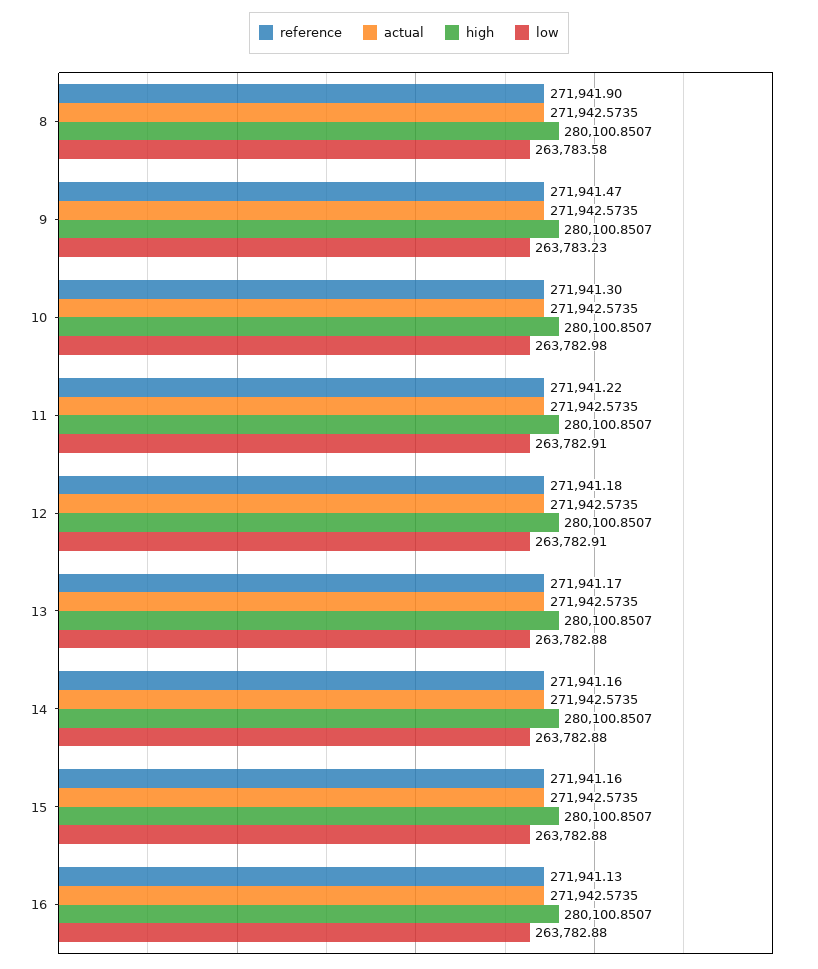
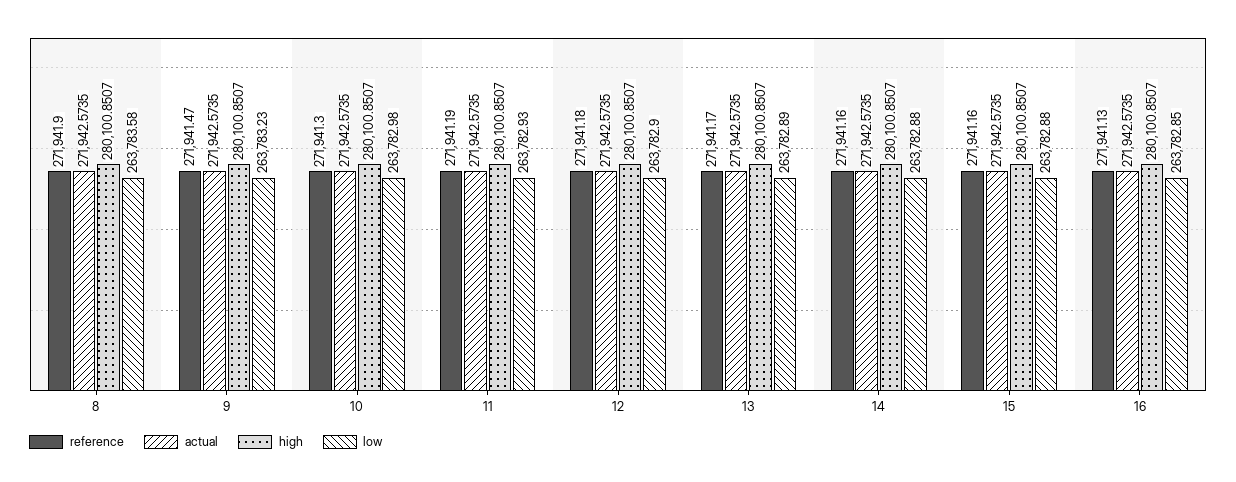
  {
    "reference": {
      "8": 271941.9,
      "9": 271941.47,
      "10": 271941.3,
-     "11": 271941.22,
+     "11": 271941.19,
      "12": 271941.18,
      "13": 271941.17,
      "14": 271941.16,
      "15": 271941.16,
      "16": 271941.13
    },
    "actual": {
      "8": 271942.5735,
      "9": 271942.5735,
      "10": 271942.5735,
      "11": 271942.5735,
      "12": 271942.5735,
      "13": 271942.5735,
      "14": 271942.5735,
      "15": 271942.5735,
      "16": 271942.5735
    },
    "high": {
      "8": 280100.8507,
      "9": 280100.8507,
      "10": 280100.8507,
      "11": 280100.8507,
      "12": 280100.8507,
      "13": 280100.8507,
      "14": 280100.8507,
      "15": 280100.8507,
      "16": 280100.8507
    },
    "low": {
      "8": 263783.58,
      "9": 263783.23,
      "10": 263782.98,
-     "11": 263782.91,
+     "11": 263782.93,
-     "12": 263782.91,
+     "12": 263782.9,
-     "13": 263782.88,
+     "13": 263782.89,
      "14": 263782.88,
      "15": 263782.88,
-     "16": 263782.88
+     "16": 263782.85
    }
  }

